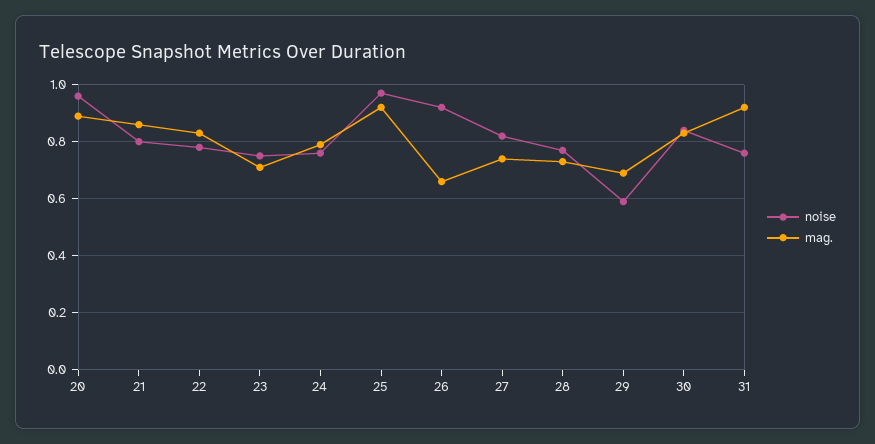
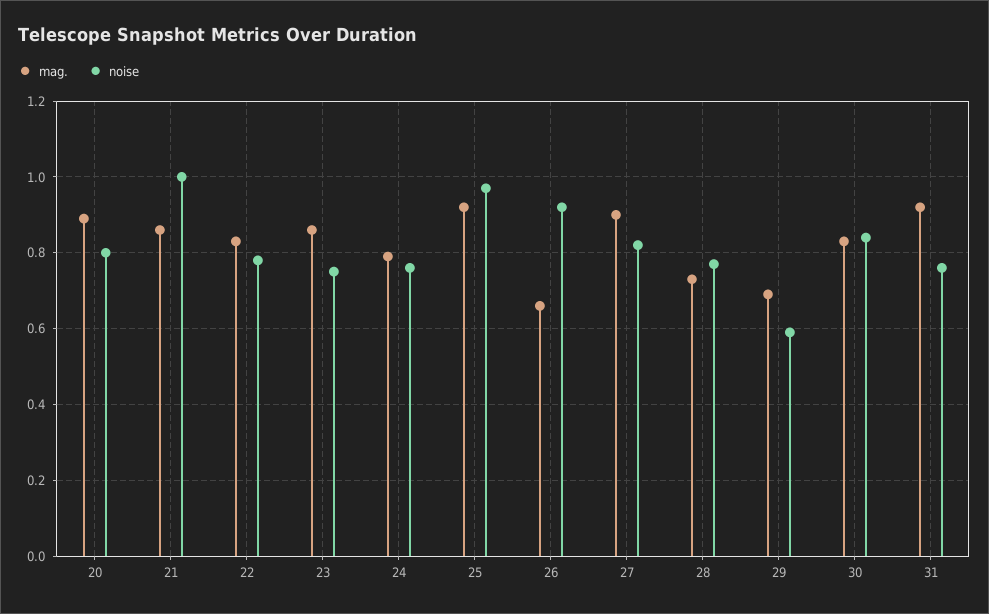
  {
    "noise": {
-     "20": 0.95,
+     "20": 0.8,
-     "21": 0.8,
+     "21": 1,
      "22": 0.8,
      "23": 0.75,
      "24": 0.75,
      "25": 0.95,
      "26": 0.9,
      "27": 0.8,
      "28": 0.75,
      "29": 0.6,
      "30": 0.85,
      "31": 0.75
    },
    "mag.": {
      "20": 0.9,
      "21": 0.85,
      "22": 0.85,
-     "23": 0.7,
+     "23": 0.85,
      "24": 0.8,
      "25": 0.9,
      "26": 0.65,
-     "27": 0.75,
+     "27": 0.9,
      "28": 0.75,
      "29": 0.7,
      "30": 0.85,
      "31": 0.9
    }
  }

